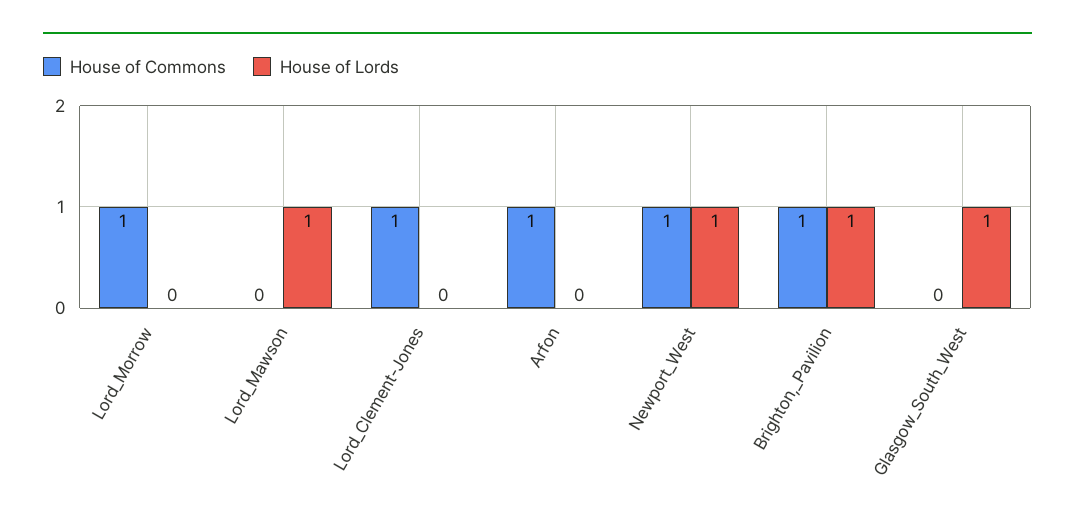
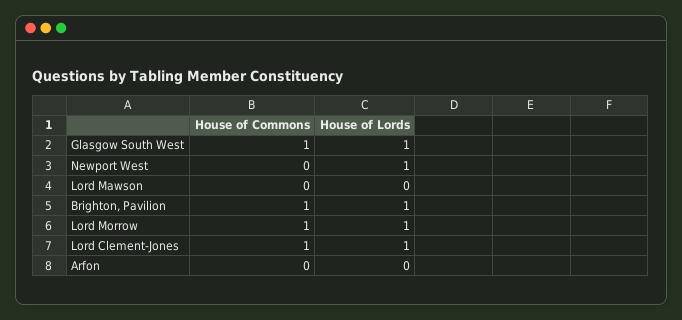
  {
    "House of Commons": {
      "Lord_Morrow": 1,
      "Lord_Mawson": 0,
      "Lord_Clement-Jones": 1,
-     "Arfon": 1,
+     "Arfon": 0,
-     "Newport_West": 1,
+     "Newport_West": 0,
      "Brighton,_Pavilion": 1,
-     "Glasgow_South_West": 0
+     "Glasgow_South_West": 1
    },
    "House of Lords": {
-     "Lord_Morrow": 0,
+     "Lord_Morrow": 1,
-     "Lord_Mawson": 1,
+     "Lord_Mawson": 0,
-     "Lord_Clement-Jones": 0,
+     "Lord_Clement-Jones": 1,
      "Arfon": 0,
      "Newport_West": 1,
      "Brighton,_Pavilion": 1,
      "Glasgow_South_West": 1
    }
  }

